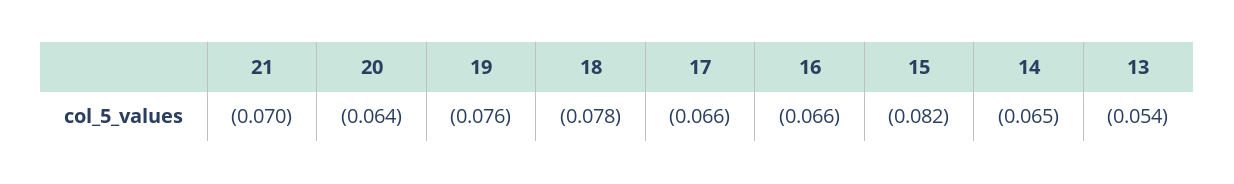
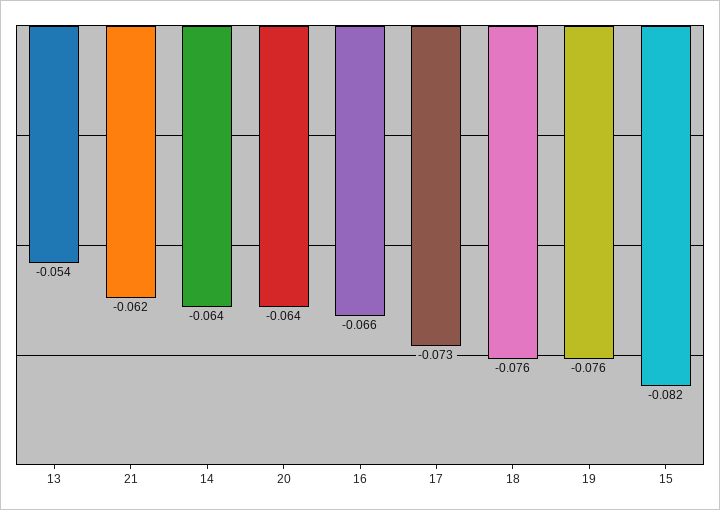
  {
-   "21": -0.07,
+   "21": -0.062,
    "20": -0.064,
    "19": -0.076,
-   "18": -0.078,
+   "18": -0.076,
-   "17": -0.066,
+   "17": -0.073,
    "16": -0.066,
    "15": -0.082,
-   "14": -0.065,
+   "14": -0.064,
    "13": -0.054
  }

